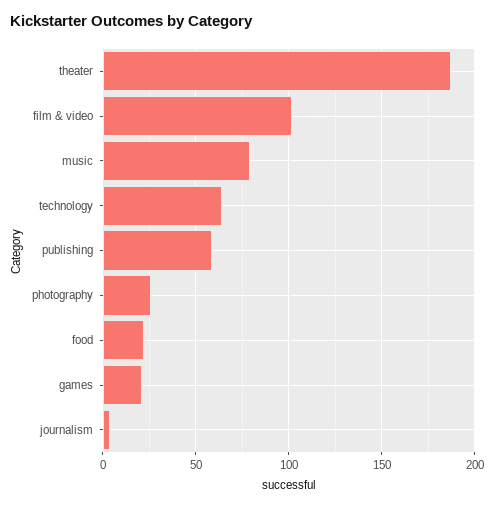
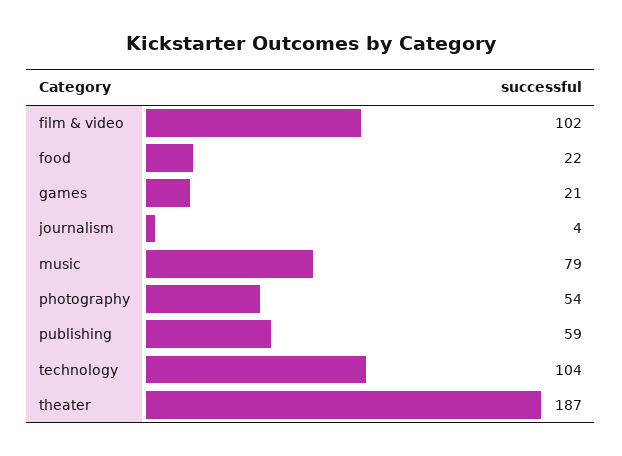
  {
    "theater": 187,
    "film & video": 102,
    "music": 79,
-   "technology": 65,
+   "technology": 104,
    "publishing": 59,
-   "photography": 25,
+   "photography": 54,
    "food": 22,
    "games": 21,
    "journalism": 4
  }

